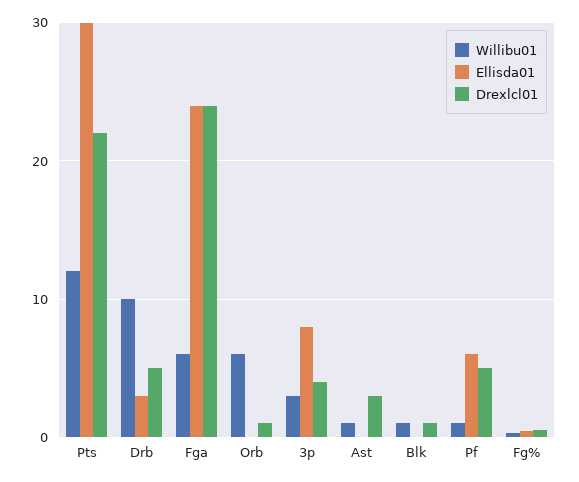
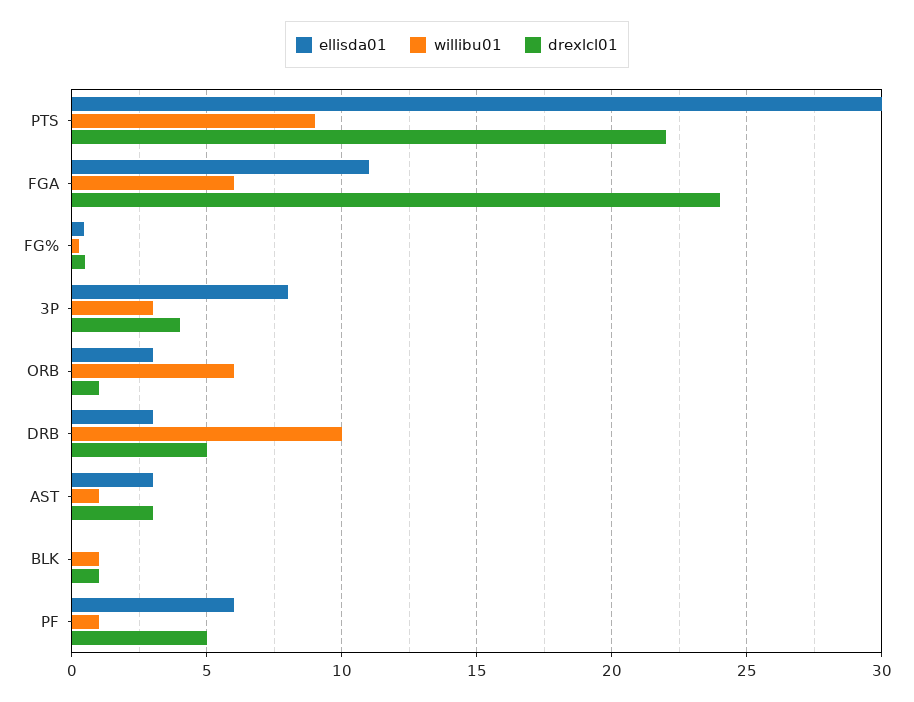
  {
    "Willibu01": {
-     "Pts": 12,
+     "Pts": 9,
      "Drb": 10,
      "Fga": 6,
      "Orb": 6,
      "3p": 3,
      "Ast": 1,
      "Blk": 1,
      "Pf": 1,
      "Fg%": 0.5
    },
    "Ellisda01": {
      "Pts": 30,
      "Drb": 3,
-     "Fga": 24,
+     "Fga": 11,
-     "Orb": 0,
+     "Orb": 3,
      "3p": 8,
-     "Ast": 0,
+     "Ast": 3,
      "Blk": 0,
      "Pf": 6,
      "Fg%": 0.5
    },
    "Drexlcl01": {
      "Pts": 22,
      "Drb": 5,
      "Fga": 24,
      "Orb": 1,
      "3p": 4,
      "Ast": 3,
      "Blk": 1,
      "Pf": 5,
      "Fg%": 0.5
    }
  }

